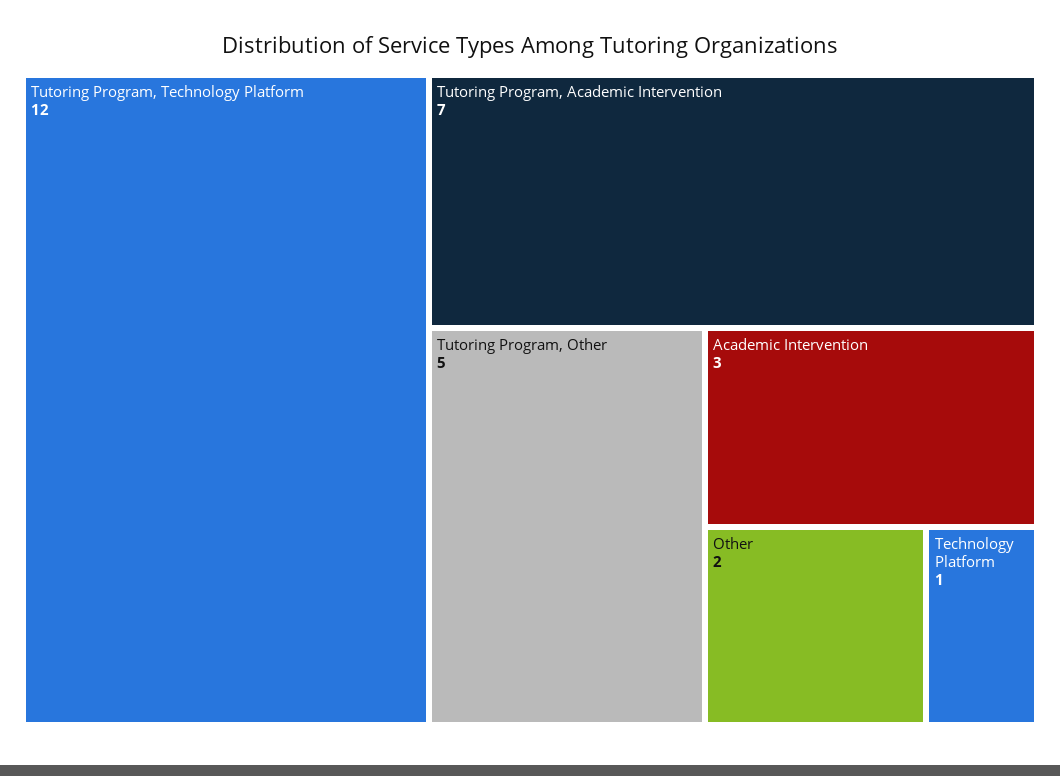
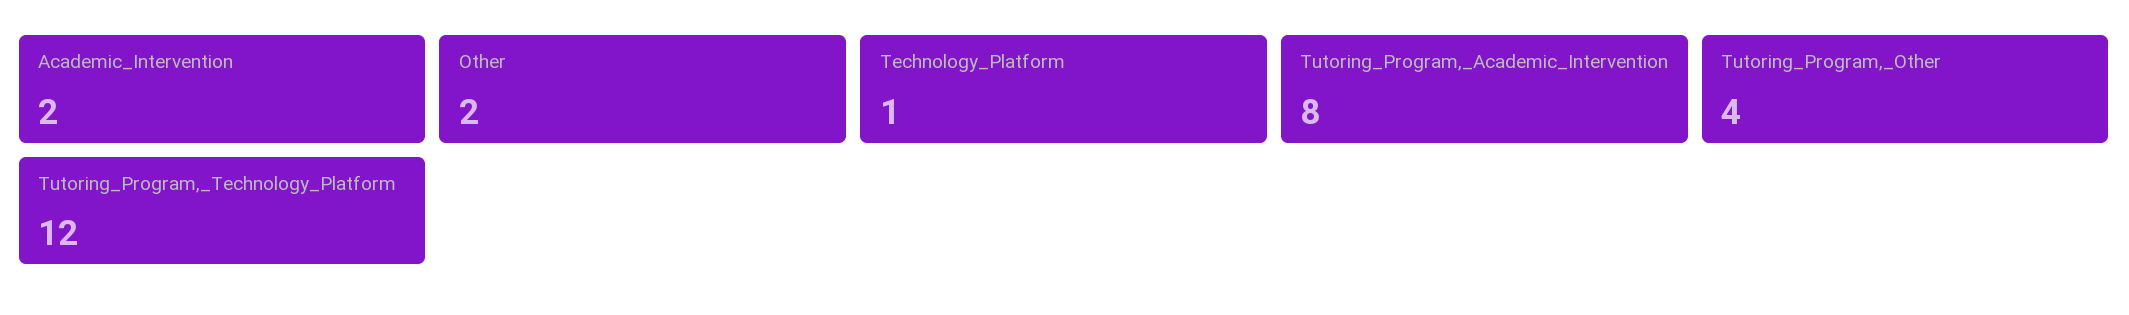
  {
    "Tutoring Program, Technology Platform": 12,
-   "Tutoring Program, Academic Intervention": 7,
+   "Tutoring Program, Academic Intervention": 8,
-   "Tutoring Program, Other": 5,
+   "Tutoring Program, Other": 4,
-   "Academic Intervention": 3,
+   "Academic Intervention": 2,
    "Other": 2,
    "Technology Platform": 1
  }

